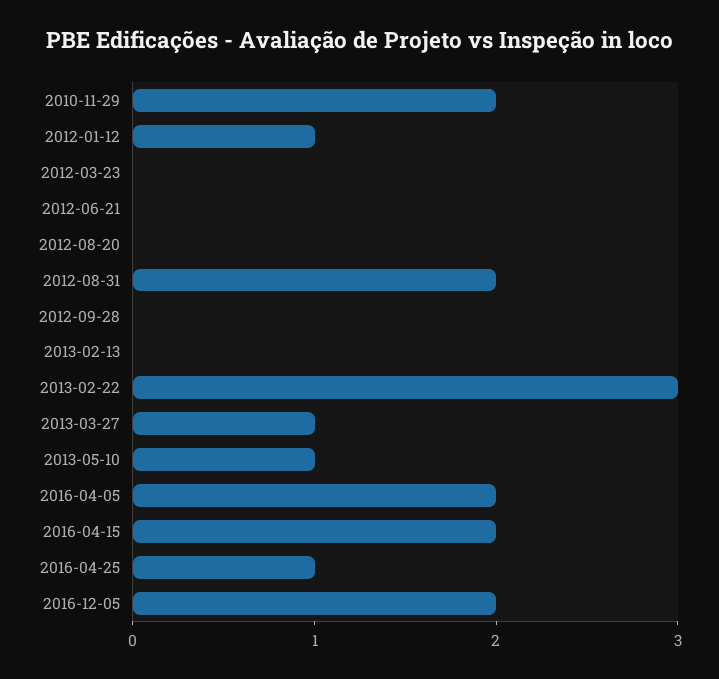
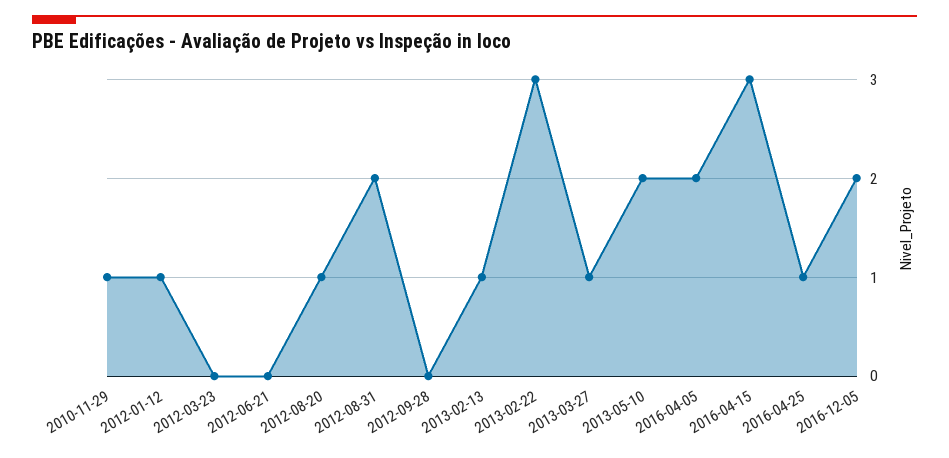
  {
-   "2010-11-29": 2,
+   "2010-11-29": 1,
    "2012-01-12": 1,
    "2012-03-23": 0,
    "2012-06-21": 0,
-   "2012-08-20": 0,
+   "2012-08-20": 1,
    "2012-08-31": 2,
    "2012-09-28": 0,
-   "2013-02-13": 0,
+   "2013-02-13": 1,
    "2013-02-22": 3,
    "2013-03-27": 1,
-   "2013-05-10": 1,
+   "2013-05-10": 2,
    "2016-04-05": 2,
-   "2016-04-15": 2,
+   "2016-04-15": 3,
    "2016-04-25": 1,
    "2016-12-05": 2
  }

